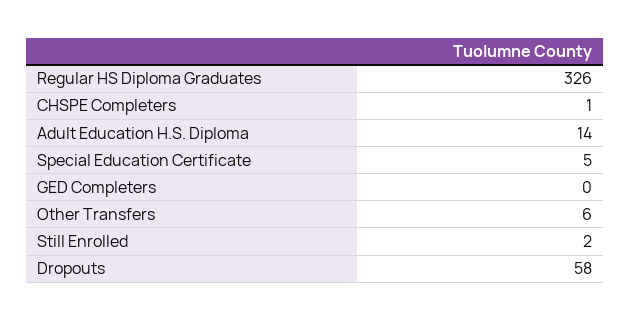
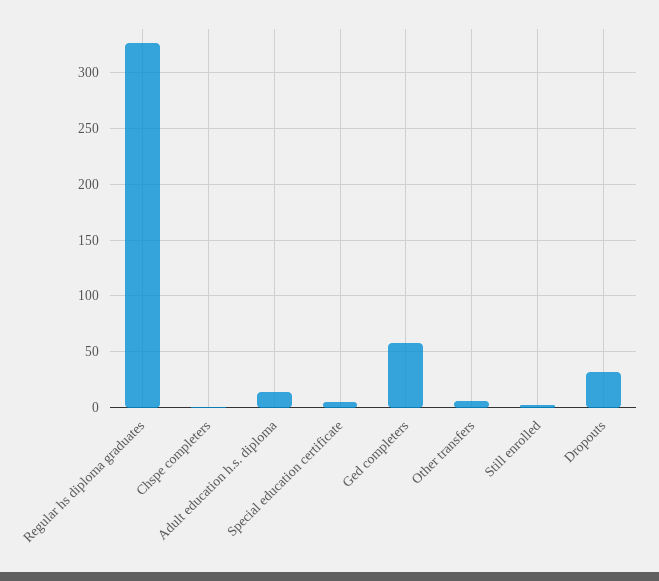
  {
    "Regular HS Diploma Graduates": 326,
    "CHSPE Completers": 1,
    "Adult Education H.S. Diploma": 14,
    "Special Education Certificate": 5,
-   "GED Completers": 0,
+   "GED Completers": 60,
    "Other Transfers": 6,
    "Still Enrolled": 2,
-   "Dropouts": 58
+   "Dropouts": 30
  }

